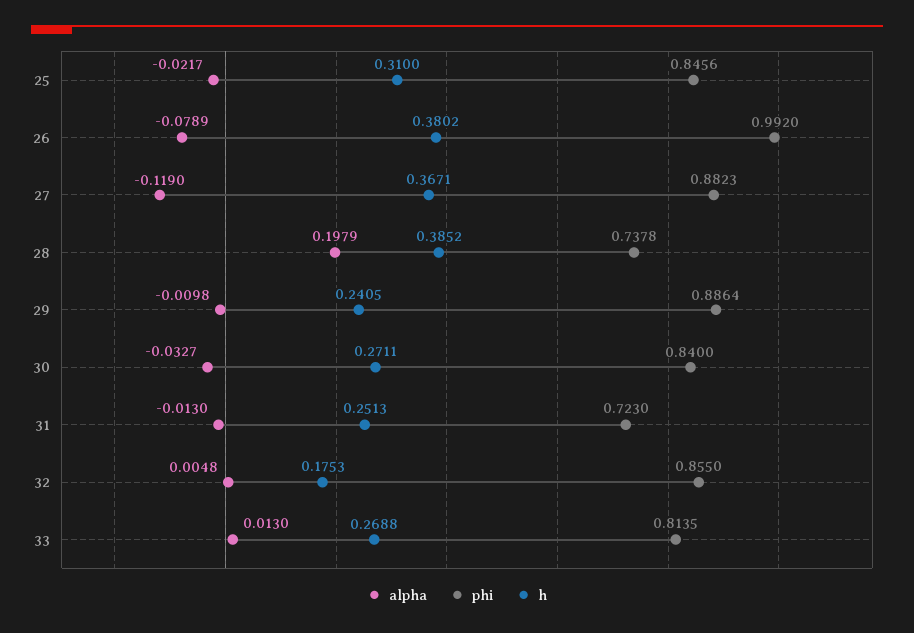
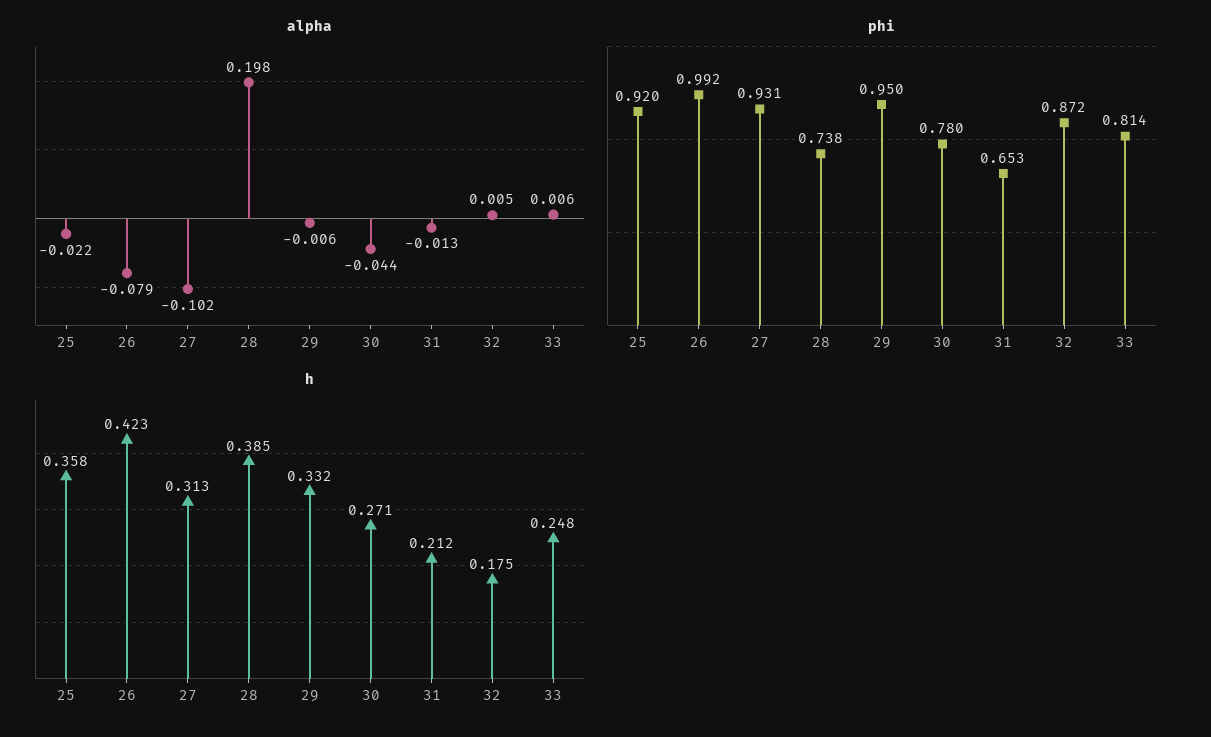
  {
    "alpha": {
      "25": -0.0217,
      "26": -0.0789,
-     "27": -0.119,
+     "27": -0.102,
      "28": 0.1979,
-     "29": -0.0098,
+     "29": -0.006,
-     "30": -0.0327,
+     "30": -0.044,
      "31": -0.013,
      "32": 0.0048,
-     "33": 0.013
+     "33": 0.006
    },
    "phi": {
-     "25": 0.8456,
+     "25": 0.92,
      "26": 0.992,
-     "27": 0.8823,
+     "27": 0.931,
      "28": 0.7378,
-     "29": 0.8864,
+     "29": 0.95,
-     "30": 0.84,
+     "30": 0.78,
-     "31": 0.723,
+     "31": 0.653,
-     "32": 0.855,
+     "32": 0.872,
      "33": 0.8135
    },
    "h": {
-     "25": 0.31,
+     "25": 0.358,
-     "26": 0.3802,
+     "26": 0.423,
-     "27": 0.3671,
+     "27": 0.313,
      "28": 0.3852,
-     "29": 0.2405,
+     "29": 0.332,
      "30": 0.2711,
-     "31": 0.2513,
+     "31": 0.212,
      "32": 0.1753,
-     "33": 0.2688
+     "33": 0.248
    }
  }

